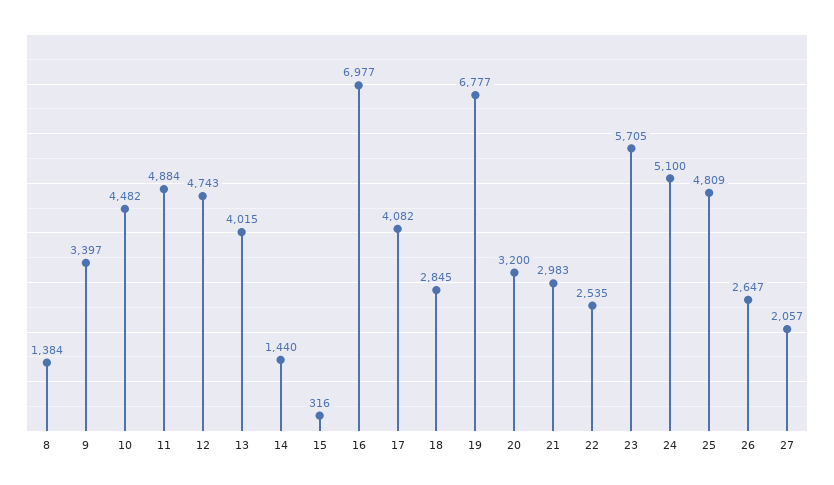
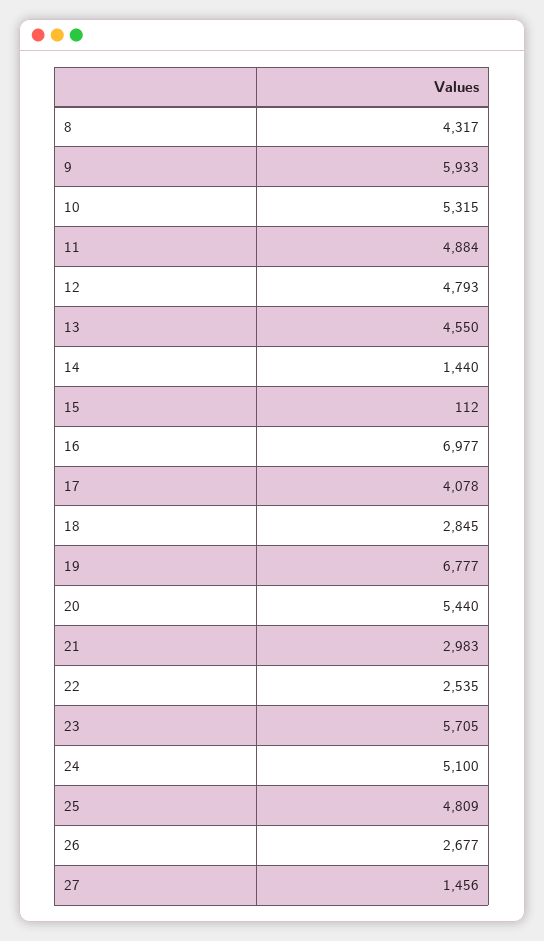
  {
-   "8": 1384,
+   "8": 4317,
-   "9": 3397,
+   "9": 5933,
-   "10": 4482,
+   "10": 5315,
    "11": 4884,
-   "12": 4743,
+   "12": 4793,
-   "13": 4015,
+   "13": 4550,
    "14": 1440,
-   "15": 316,
+   "15": 112,
    "16": 6977,
-   "17": 4082,
+   "17": 4078,
    "18": 2845,
    "19": 6777,
-   "20": 3200,
+   "20": 5440,
    "21": 2983,
    "22": 2535,
    "23": 5705,
    "24": 5100,
    "25": 4809,
-   "26": 2647,
+   "26": 2677,
-   "27": 2057
+   "27": 1456
  }

